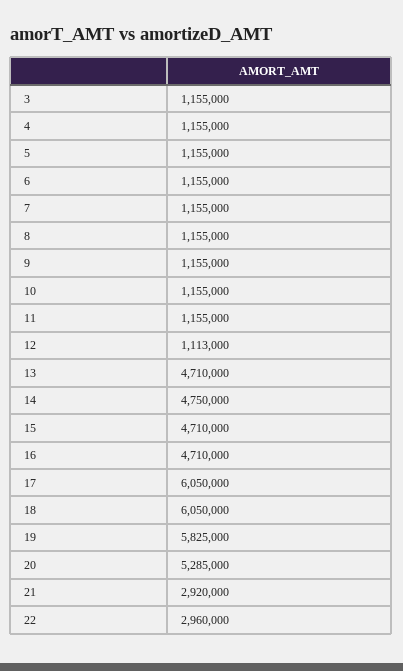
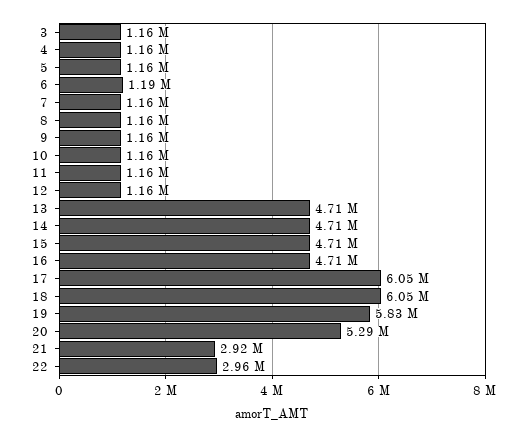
  {
    "3": 1155000,
    "4": 1155000,
    "5": 1155000,
-   "6": 1155000,
+   "6": 1190000,
    "7": 1155000,
    "8": 1155000,
    "9": 1155000,
    "10": 1155000,
    "11": 1155000,
-   "12": 1113000,
+   "12": 1160000,
    "13": 4710000,
-   "14": 4750000,
+   "14": 4710000,
    "15": 4710000,
    "16": 4710000,
    "17": 6050000,
    "18": 6050000,
    "19": 5825000,
    "20": 5285000,
    "21": 2920000,
    "22": 2960000
  }

